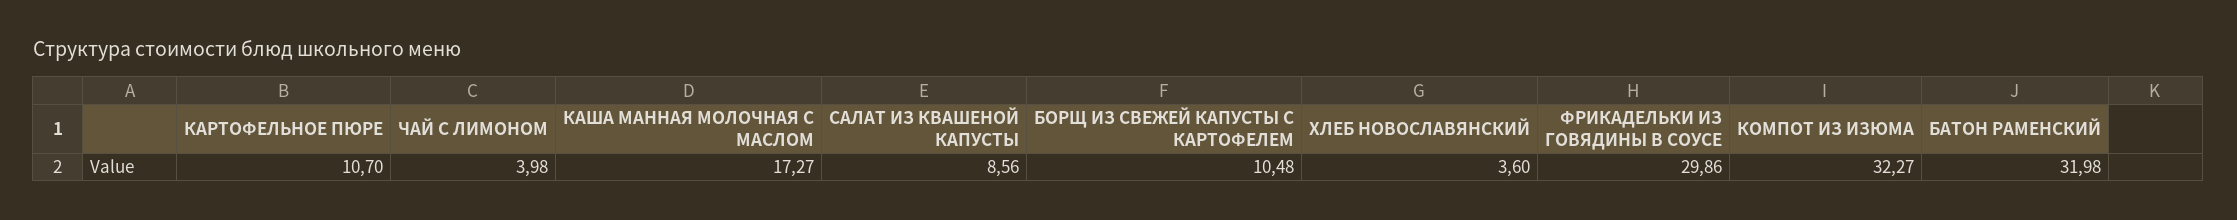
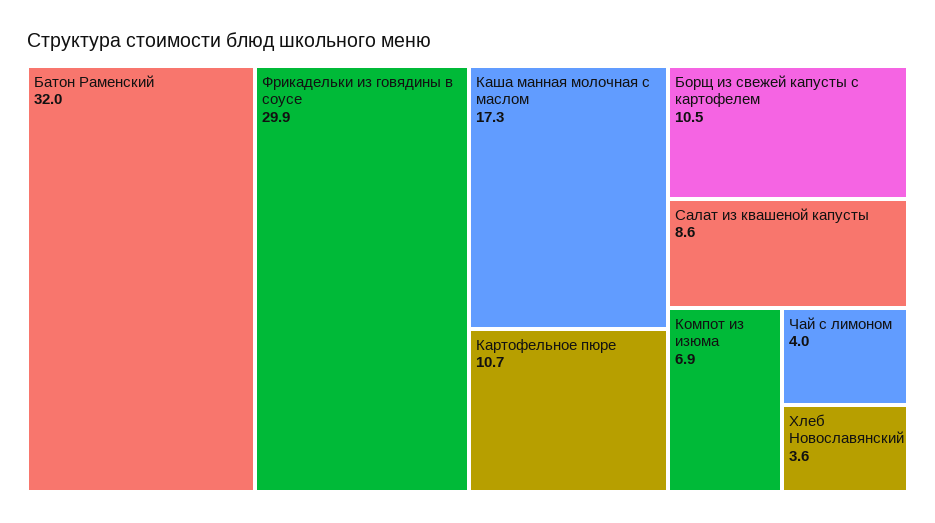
  {
    "КАРТОФЕЛЬНОЕ ПЮРЕ": 10.7,
    "ЧАЙ С ЛИМОНОМ": 3.98,
    "КАША МАННАЯ МОЛОЧНАЯ С МАСЛОМ": 17.27,
    "САЛАТ ИЗ КВАШЕНОЙ КАПУСТЫ": 8.56,
    "БОРЩ ИЗ СВЕЖЕЙ КАПУСТЫ С КАРТОФЕЛЕМ": 10.48,
    "ХЛЕБ НОВОСЛАВЯНСКИЙ": 3.6,
    "ФРИКАДЕЛЬКИ ИЗ ГОВЯДИНЫ В СОУСЕ": 29.86,
-   "КОМПОТ ИЗ ИЗЮМА": 32.27,
+   "КОМПОТ ИЗ ИЗЮМА": 6.9,
    "БАТОН РАМЕНСКИЙ": 31.98
  }

